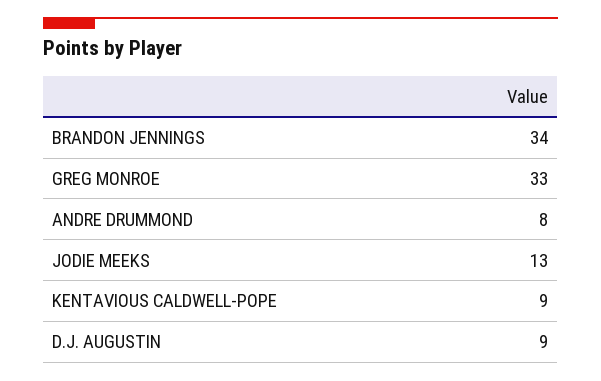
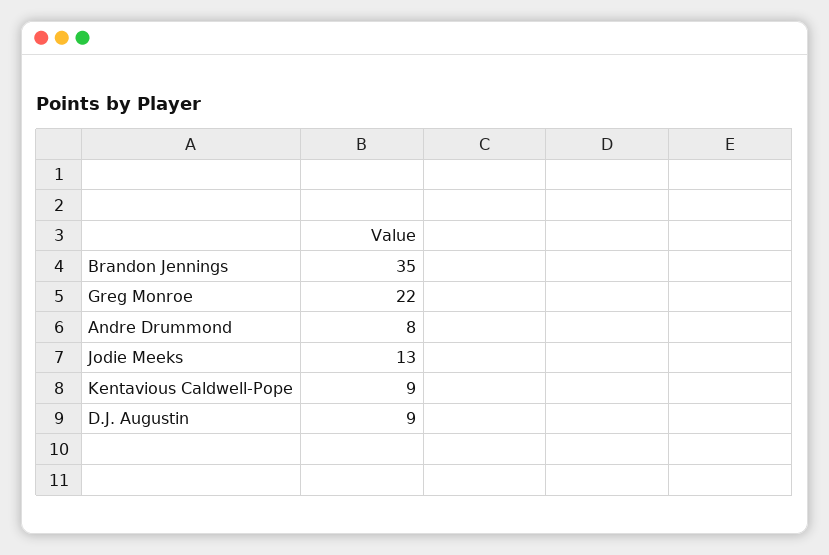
  {
-   "BRANDON JENNINGS": 34,
+   "BRANDON JENNINGS": 35,
-   "GREG MONROE": 33,
+   "GREG MONROE": 22,
    "ANDRE DRUMMOND": 8,
    "JODIE MEEKS": 13,
    "KENTAVIOUS CALDWELL-POPE": 9,
    "D.J. AUGUSTIN": 9
  }

